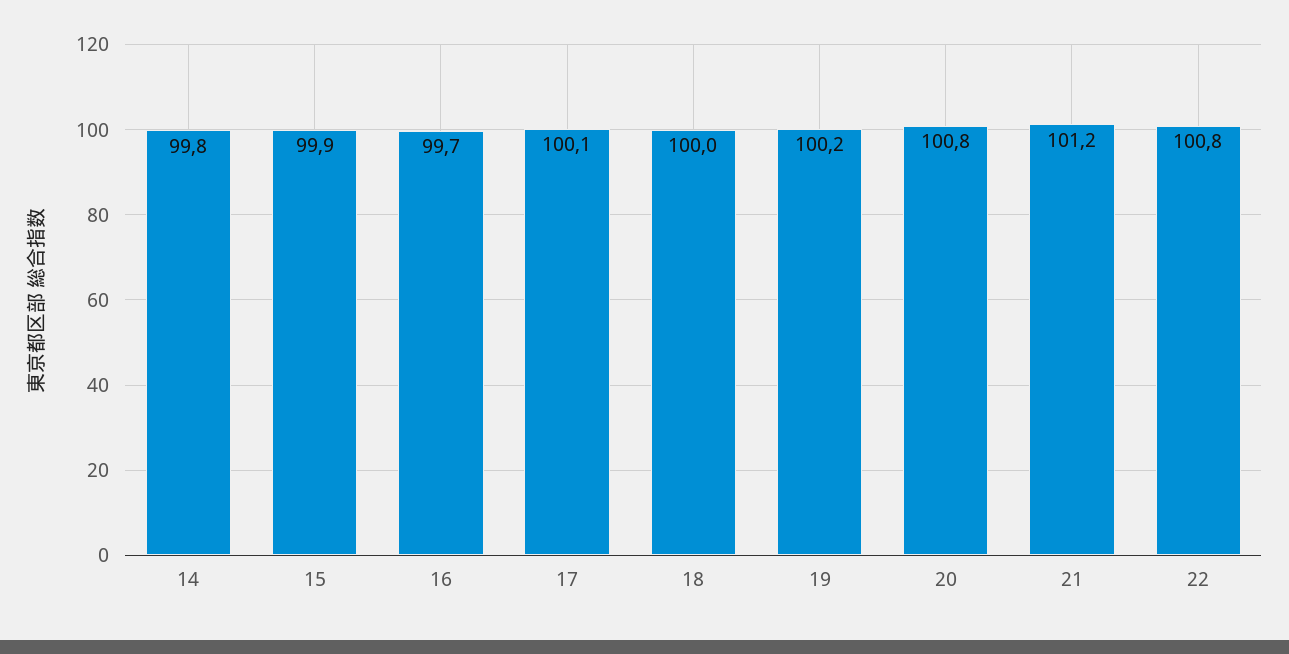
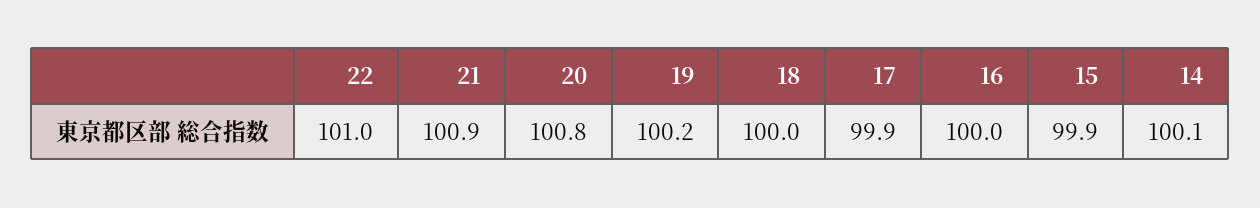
  {
-   "14": 99.8,
+   "14": 100.1,
    "15": 99.9,
-   "16": 99.7,
+   "16": 100,
-   "17": 100.1,
+   "17": 99.9,
    "18": 100,
    "19": 100.2,
    "20": 100.8,
-   "21": 101.2,
+   "21": 100.9,
-   "22": 100.8
+   "22": 101
  }

